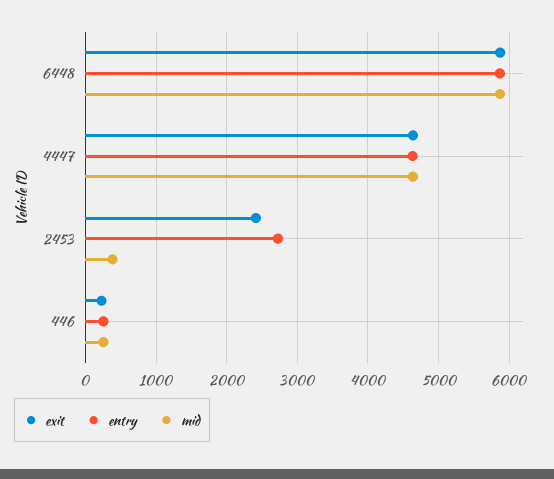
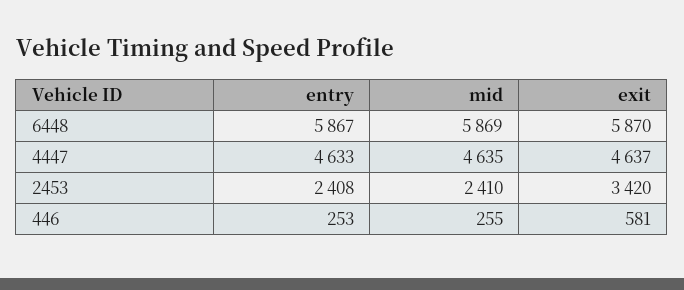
  {
    "exit": {
      "6448": 5870,
      "4447": 4637,
-     "2453": 2400,
+     "2453": 3420,
-     "446": 200
+     "446": 581
    },
    "entry": {
      "6448": 5867,
      "4447": 4633,
-     "2453": 2700,
+     "2453": 2408,
      "446": 253
    },
    "mid": {
      "6448": 5869,
      "4447": 4635,
-     "2453": 400,
+     "2453": 2410,
      "446": 255
    }
  }

